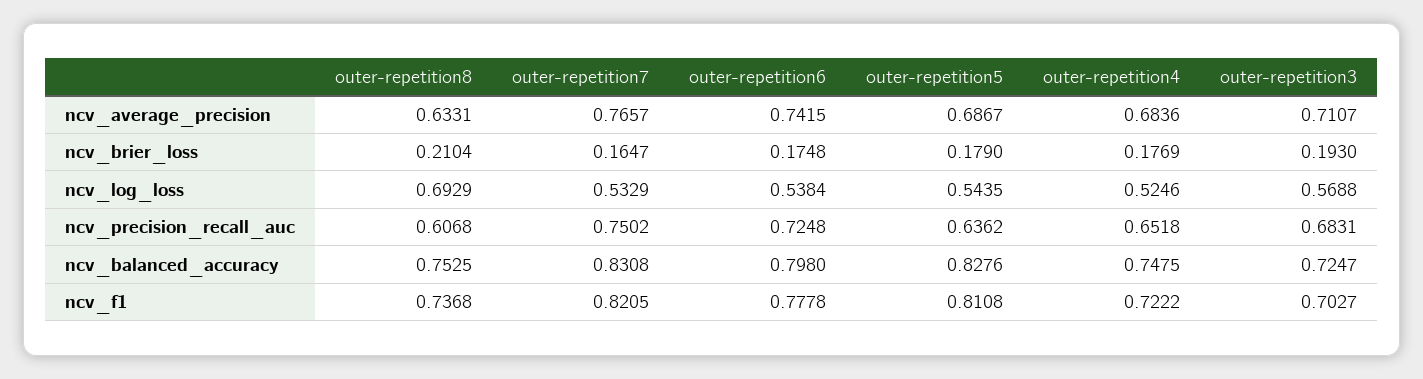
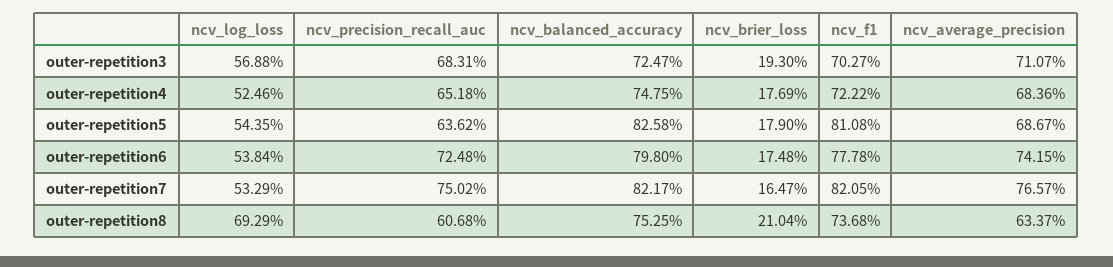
  {
    "outer-repetition8": {
-     "ncv_average_precision": 0.6331,
+     "ncv_average_precision": 0.6337,
      "ncv_brier_loss": 0.2104,
      "ncv_log_loss": 0.6929,
      "ncv_precision_recall_auc": 0.6068,
      "ncv_balanced_accuracy": 0.7525,
      "ncv_f1": 0.7368
    },
    "outer-repetition7": {
      "ncv_average_precision": 0.7657,
      "ncv_brier_loss": 0.1647,
      "ncv_log_loss": 0.5329,
      "ncv_precision_recall_auc": 0.7502,
-     "ncv_balanced_accuracy": 0.8308,
+     "ncv_balanced_accuracy": 0.8217,
      "ncv_f1": 0.8205
    },
    "outer-repetition6": {
      "ncv_average_precision": 0.7415,
      "ncv_brier_loss": 0.1748,
      "ncv_log_loss": 0.5384,
      "ncv_precision_recall_auc": 0.7248,
      "ncv_balanced_accuracy": 0.798,
      "ncv_f1": 0.7778
    },
    "outer-repetition5": {
      "ncv_average_precision": 0.6867,
      "ncv_brier_loss": 0.179,
      "ncv_log_loss": 0.5435,
      "ncv_precision_recall_auc": 0.6362,
-     "ncv_balanced_accuracy": 0.8276,
+     "ncv_balanced_accuracy": 0.8258,
      "ncv_f1": 0.8108
    },
    "outer-repetition4": {
      "ncv_average_precision": 0.6836,
      "ncv_brier_loss": 0.1769,
      "ncv_log_loss": 0.5246,
      "ncv_precision_recall_auc": 0.6518,
      "ncv_balanced_accuracy": 0.7475,
      "ncv_f1": 0.7222
    },
    "outer-repetition3": {
      "ncv_average_precision": 0.7107,
      "ncv_brier_loss": 0.193,
      "ncv_log_loss": 0.5688,
      "ncv_precision_recall_auc": 0.6831,
      "ncv_balanced_accuracy": 0.7247,
      "ncv_f1": 0.7027
    }
  }

